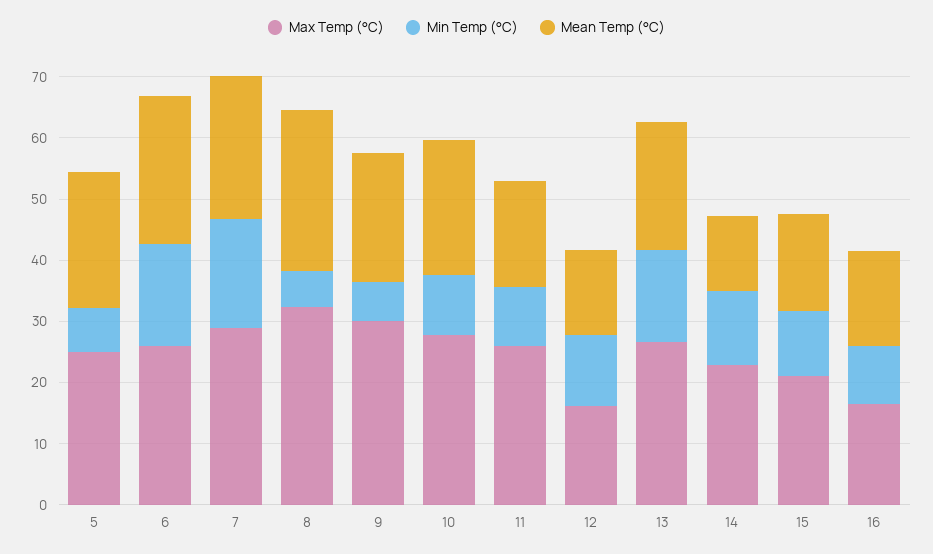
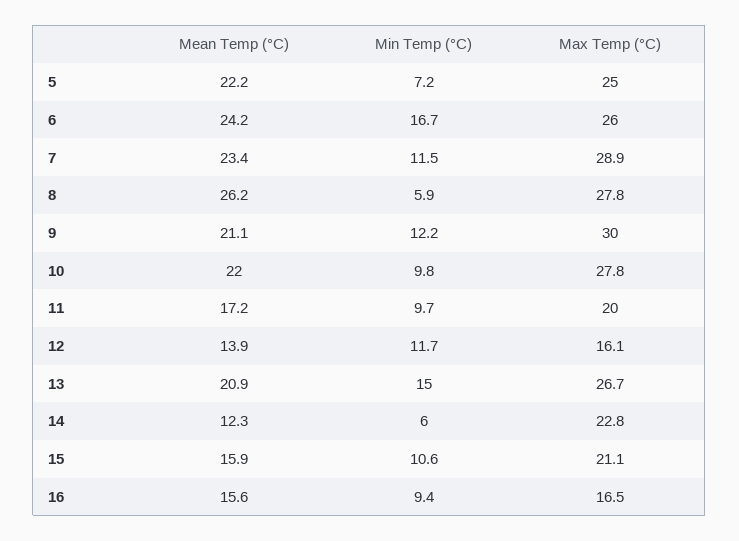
  {
    "Max Temp (°C)": {
      "5": 25,
      "6": 26,
      "7": 28.9,
-     "8": 32,
+     "8": 27.8,
      "9": 30,
      "10": 27.8,
-     "11": 26,
+     "11": 20,
      "12": 16.1,
      "13": 26.7,
      "14": 22.8,
      "15": 21.1,
      "16": 16.5
    },
    "Min Temp (°C)": {
      "5": 7.2,
      "6": 16.7,
-     "7": 18,
+     "7": 11.5,
      "8": 5.9,
-     "9": 6,
+     "9": 12.2,
      "10": 9.8,
      "11": 9.7,
      "12": 11.7,
      "13": 15,
-     "14": 12,
+     "14": 6,
      "15": 10.6,
      "16": 9.4
    },
    "Mean Temp (°C)": {
      "5": 22.2,
      "6": 24.2,
      "7": 23.4,
      "8": 26.2,
      "9": 21.1,
      "10": 22,
      "11": 17.2,
      "12": 13.9,
      "13": 20.9,
      "14": 12.3,
      "15": 15.9,
      "16": 15.6
    }
  }

